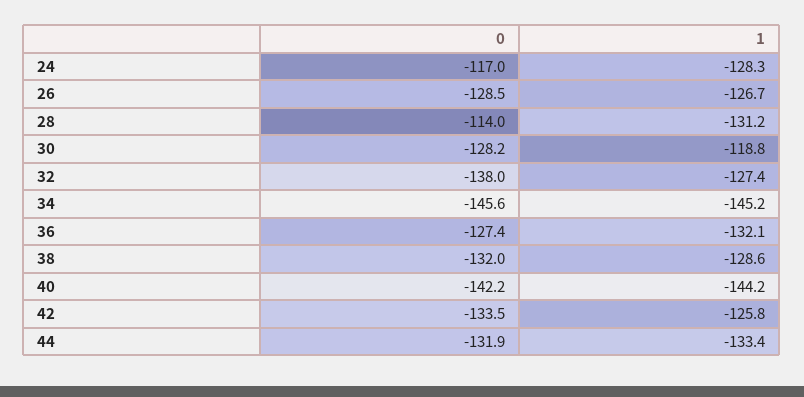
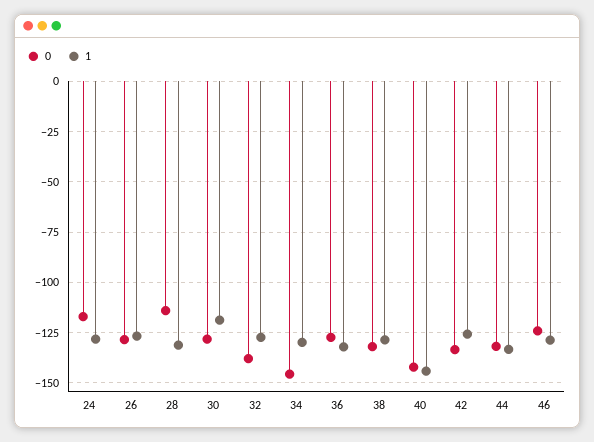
  {
    "0": {
      "24": -117,
      "26": -128.5,
      "28": -114,
      "30": -128.2,
      "32": -138,
      "34": -145.6,
      "36": -127.4,
      "38": -132,
      "40": -142.2,
      "42": -133.5,
-     "44": -131.9
+     "44": -131.9,
+     "46": -125
    },
    "1": {
      "24": -128.3,
      "26": -126.7,
      "28": -131.2,
      "30": -118.8,
      "32": -127.4,
-     "34": -145.2,
+     "34": -130,
      "36": -132.1,
      "38": -128.6,
      "40": -144.2,
      "42": -125.8,
-     "44": -133.4
+     "44": -133.4,
+     "46": -130
    }
  }

